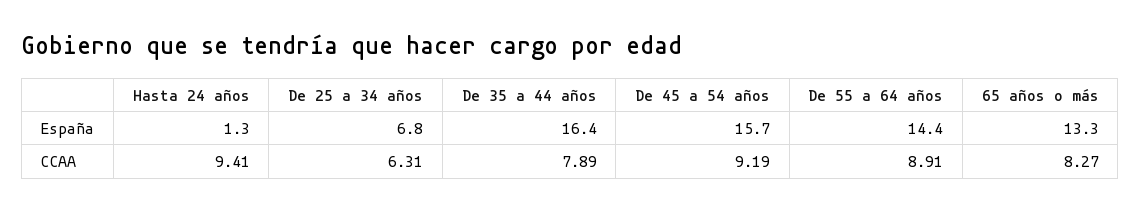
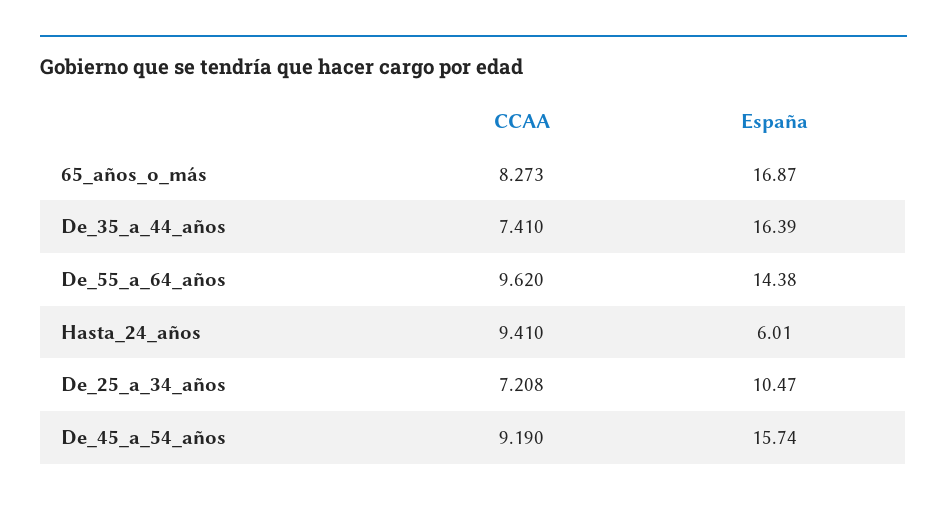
  {
    "Hasta 24 años": {
-     "España": 1.3,
+     "España": 6.01,
      "CCAA": 9.41
    },
    "De 25 a 34 años": {
-     "España": 6.8,
+     "España": 10.47,
-     "CCAA": 6.31
+     "CCAA": 7.208
    },
    "De 35 a 44 años": {
      "España": 16.39,
-     "CCAA": 7.89
+     "CCAA": 7.41
    },
    "De 45 a 54 años": {
      "España": 15.74,
      "CCAA": 9.19
    },
    "De 55 a 64 años": {
      "España": 14.38,
-     "CCAA": 8.91
+     "CCAA": 9.62
    },
    "65 años o más": {
-     "España": 13.3,
+     "España": 16.87,
      "CCAA": 8.273
    }
  }

